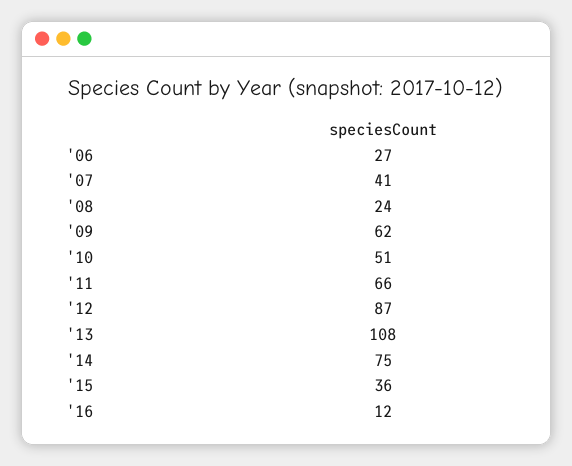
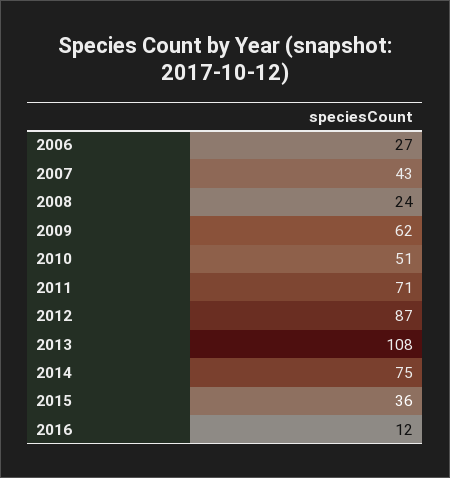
  {
    "'06": 27,
-   "'07": 41,
+   "'07": 43,
    "'08": 24,
    "'09": 62,
    "'10": 51,
-   "'11": 66,
+   "'11": 71,
    "'12": 87,
    "'13": 108,
    "'14": 75,
    "'15": 36,
    "'16": 12
  }

